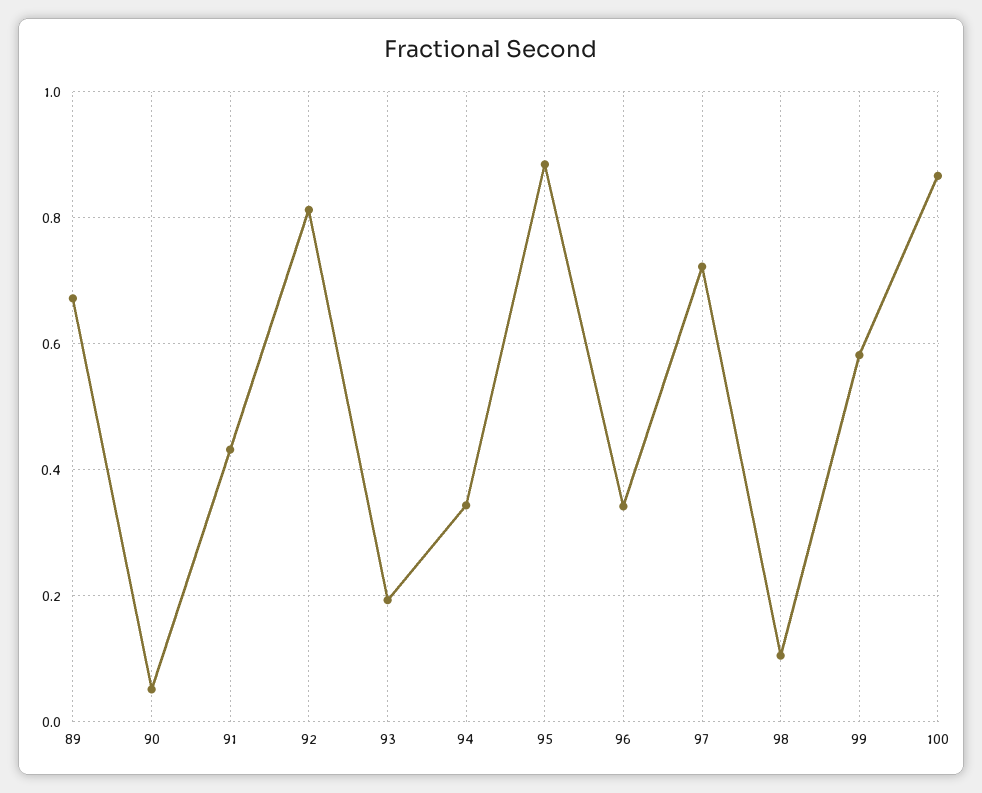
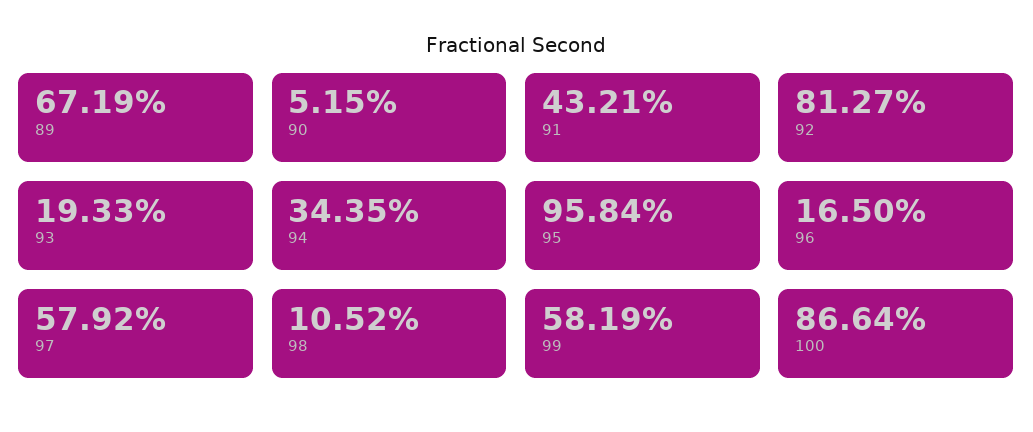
  {
    "89": 0.6719,
    "90": 0.0515,
    "91": 0.4321,
    "92": 0.8127,
    "93": 0.1933,
    "94": 0.3435,
-   "95": 0.88,
+   "95": 0.9584,
-   "96": 0.34,
+   "96": 0.165,
-   "97": 0.72,
+   "97": 0.5792,
    "98": 0.1052,
    "99": 0.5819,
    "100": 0.8664
  }

